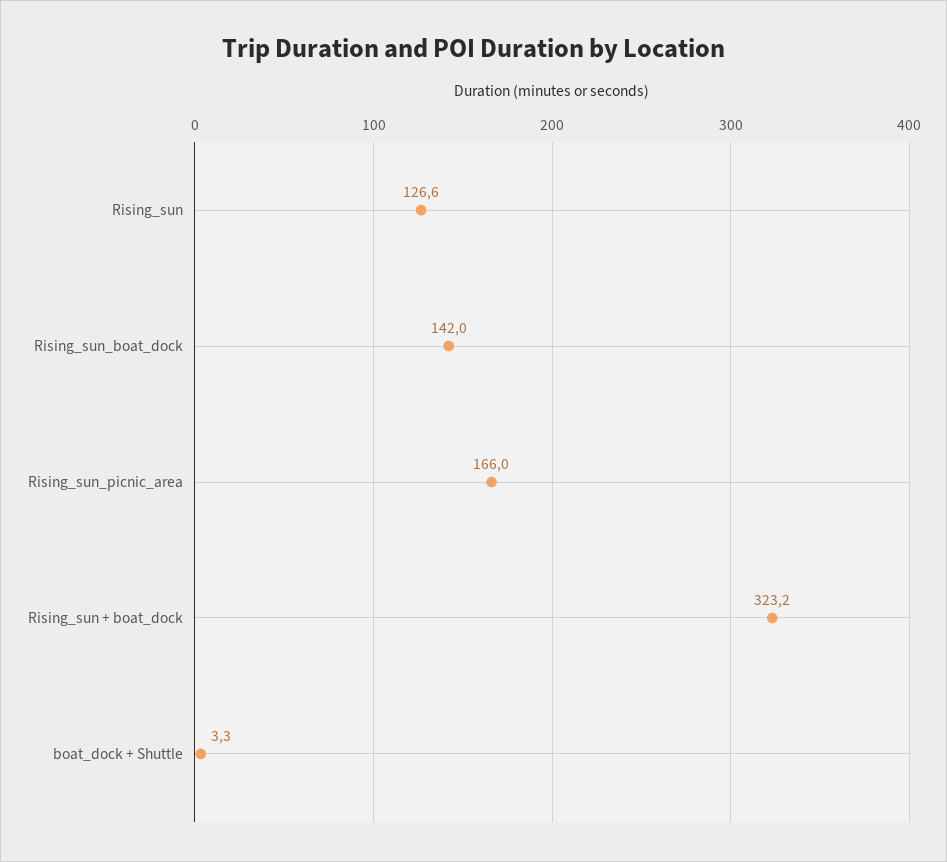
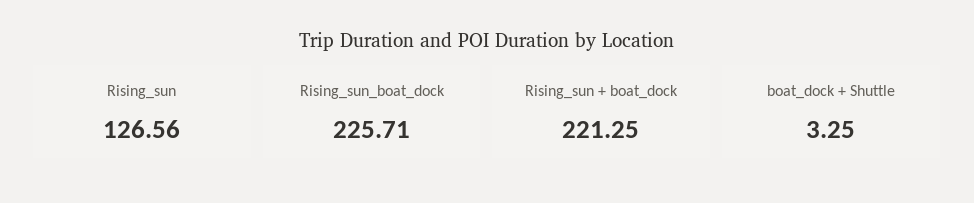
  {
    "Rising_sun": 126.56,
-   "Rising_sun_boat_dock": 142,
+   "Rising_sun_boat_dock": 225.71,
-   "Rising_sun_picnic_area": 166,
-   "Rising_sun + boat_dock": 323.2,
+   "Rising_sun + boat_dock": 221.25,
    "boat_dock + Shuttle": 3.25
  }

